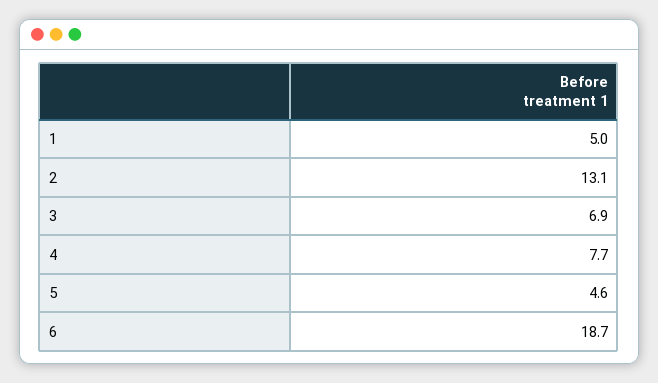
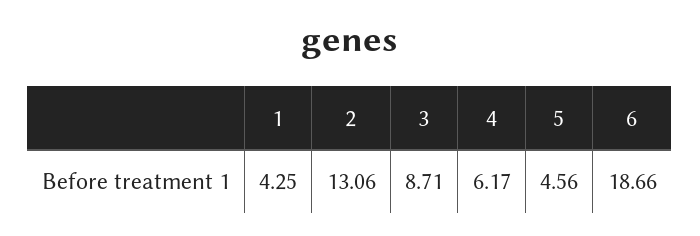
  {
-   "1": 5,
+   "1": 4.25,
    "2": 13.06,
-   "3": 6.9,
+   "3": 8.71,
-   "4": 7.7,
+   "4": 6.17,
    "5": 4.56,
    "6": 18.66
  }

